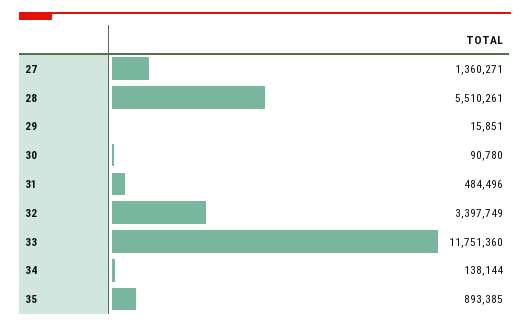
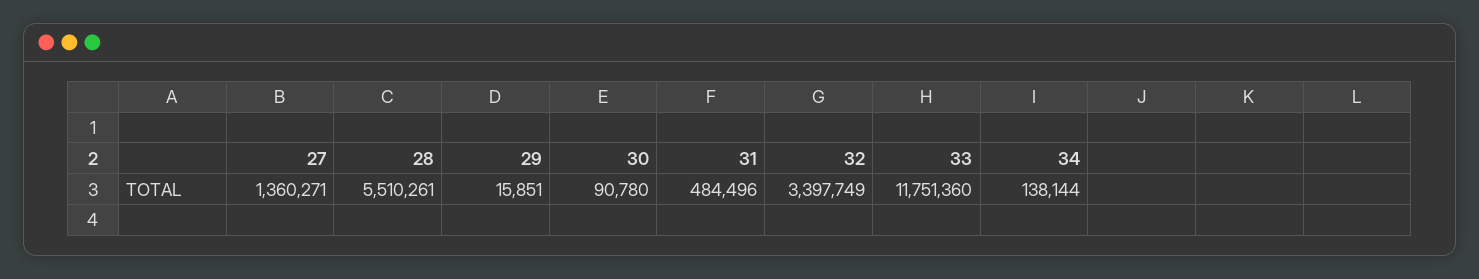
  {
    "27": 1360271,
    "28": 5510261,
    "29": 15851,
    "30": 90780,
    "31": 484496,
    "32": 3397749,
    "33": 11751360,
-   "34": 138144,
+   "34": 138144
-   "35": 893385
  }

